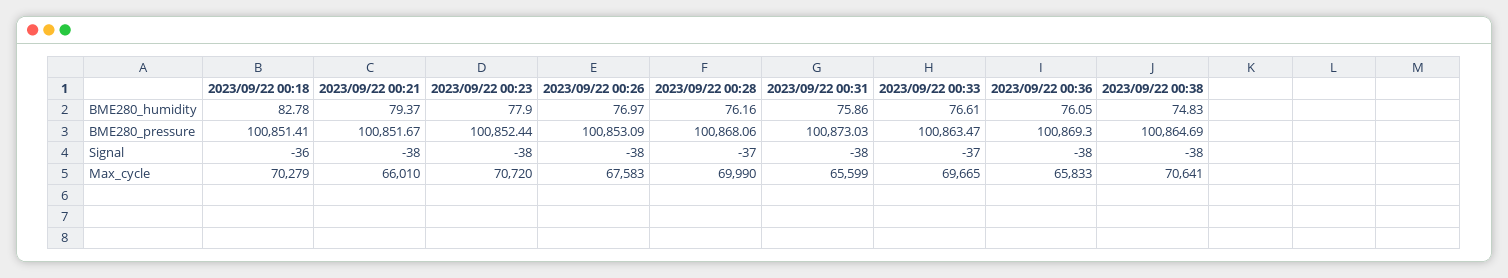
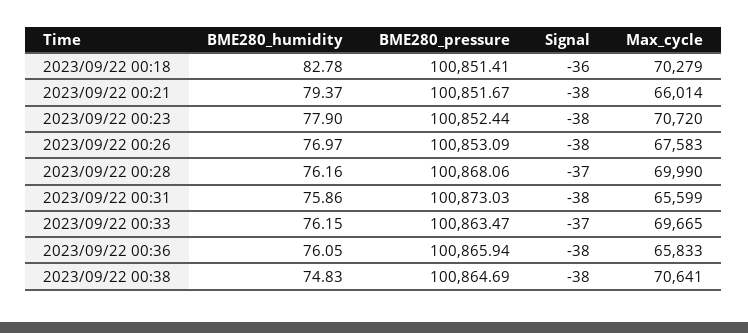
  {
    "2023/09/22 00:18": {
      "BME280_humidity": 82.78,
      "BME280_pressure": 100851.41,
      "Signal": -36,
      "Max_cycle": 70279
    },
    "2023/09/22 00:21": {
      "BME280_humidity": 79.37,
      "BME280_pressure": 100851.67,
      "Signal": -38,
-     "Max_cycle": 66010
+     "Max_cycle": 66014
    },
    "2023/09/22 00:23": {
      "BME280_humidity": 77.9,
      "BME280_pressure": 100852.44,
      "Signal": -38,
      "Max_cycle": 70720
    },
    "2023/09/22 00:26": {
      "BME280_humidity": 76.97,
      "BME280_pressure": 100853.09,
      "Signal": -38,
      "Max_cycle": 67583
    },
    "2023/09/22 00:28": {
      "BME280_humidity": 76.16,
      "BME280_pressure": 100868.06,
      "Signal": -37,
      "Max_cycle": 69990
    },
    "2023/09/22 00:31": {
      "BME280_humidity": 75.86,
      "BME280_pressure": 100873.03,
      "Signal": -38,
      "Max_cycle": 65599
    },
    "2023/09/22 00:33": {
-     "BME280_humidity": 76.61,
+     "BME280_humidity": 76.15,
      "BME280_pressure": 100863.47,
      "Signal": -37,
      "Max_cycle": 69665
    },
    "2023/09/22 00:36": {
      "BME280_humidity": 76.05,
-     "BME280_pressure": 100869.3,
+     "BME280_pressure": 100865.94,
      "Signal": -38,
      "Max_cycle": 65833
    },
    "2023/09/22 00:38": {
      "BME280_humidity": 74.83,
      "BME280_pressure": 100864.69,
      "Signal": -38,
      "Max_cycle": 70641
    }
  }

